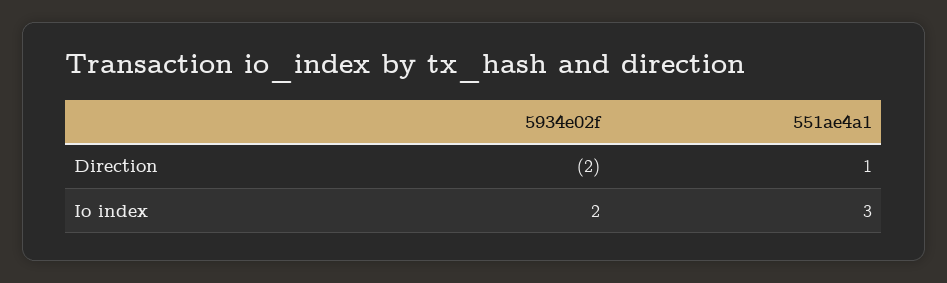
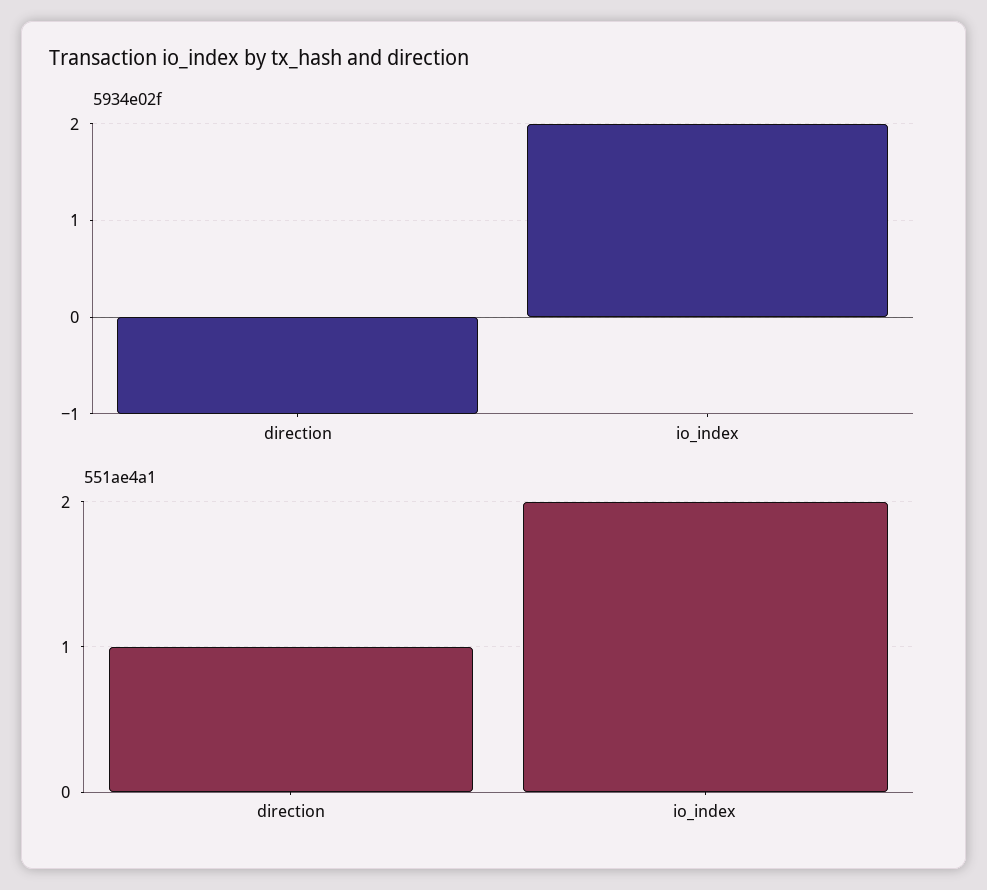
  {
    "5934e02f": {
-     "Direction": -2,
+     "Direction": -1,
      "Io index": 2
    },
    "551ae4a1": {
      "Direction": 1,
-     "Io index": 3
+     "Io index": 2
    }
  }

